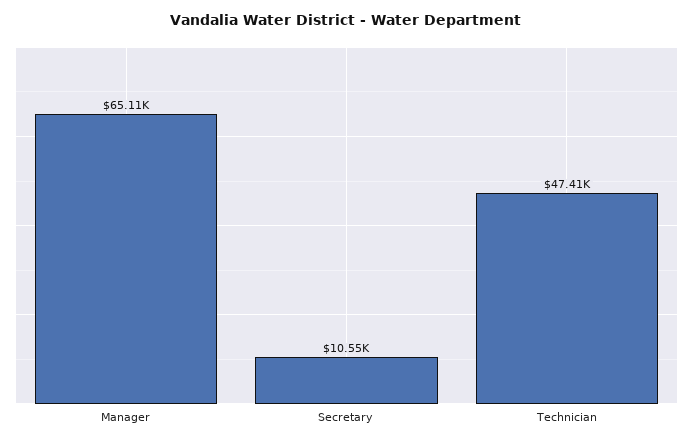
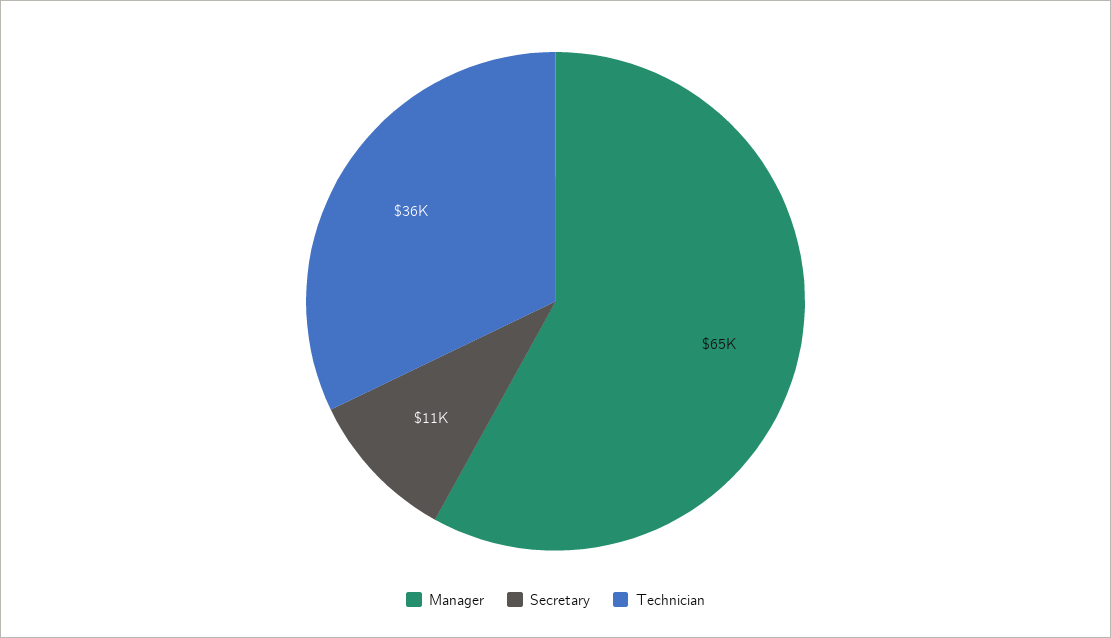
  {
    "Manager": 65110,
    "Secretary": 10550,
-   "Technician": 47410
+   "Technician": 36000
  }

